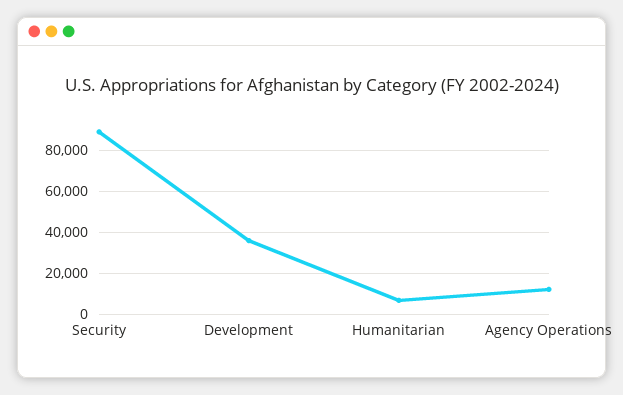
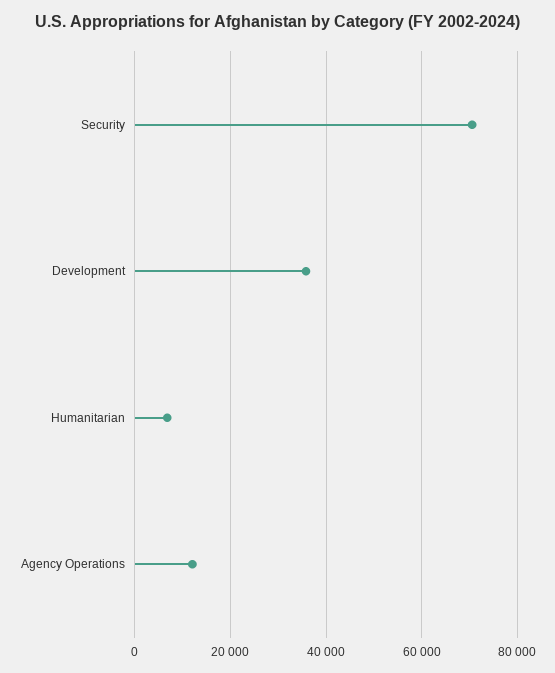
  {
-   "Security": 90000,
+   "Security": 70000,
    "Development": 36000,
    "Humanitarian": 6000,
    "Agency Operations": 12000
  }

